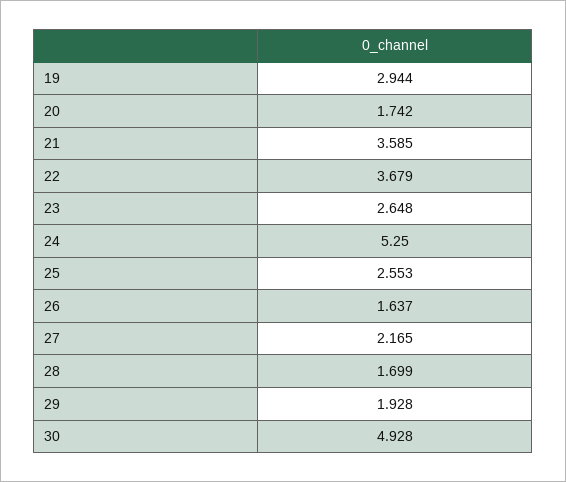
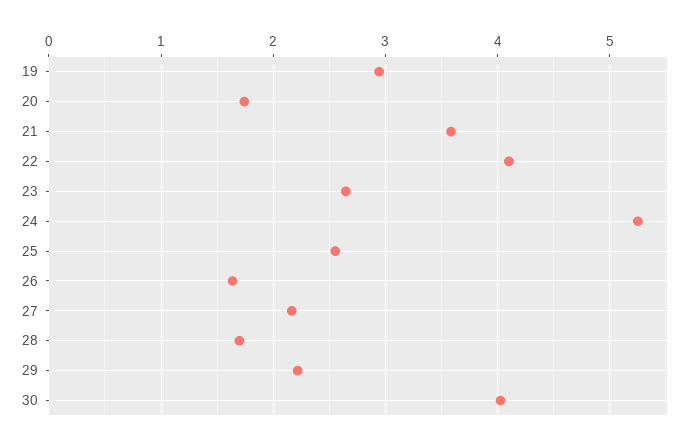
  {
    "19": 2.944,
    "20": 1.742,
    "21": 3.585,
-   "22": 3.679,
+   "22": 4.1,
    "23": 2.648,
    "24": 5.25,
    "25": 2.553,
    "26": 1.637,
    "27": 2.165,
    "28": 1.699,
-   "29": 1.928,
+   "29": 2.2,
-   "30": 4.928
+   "30": 4
  }

